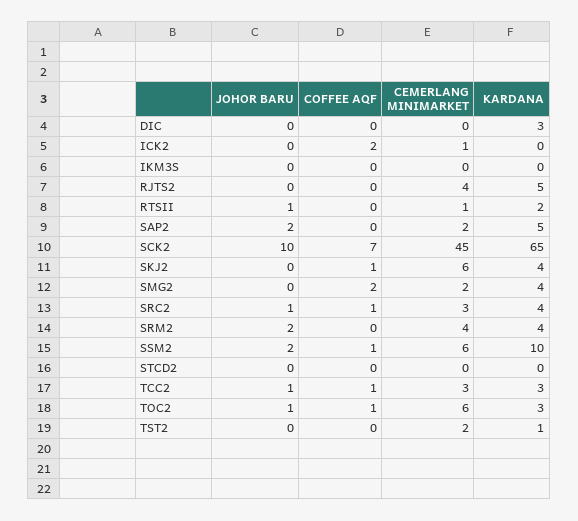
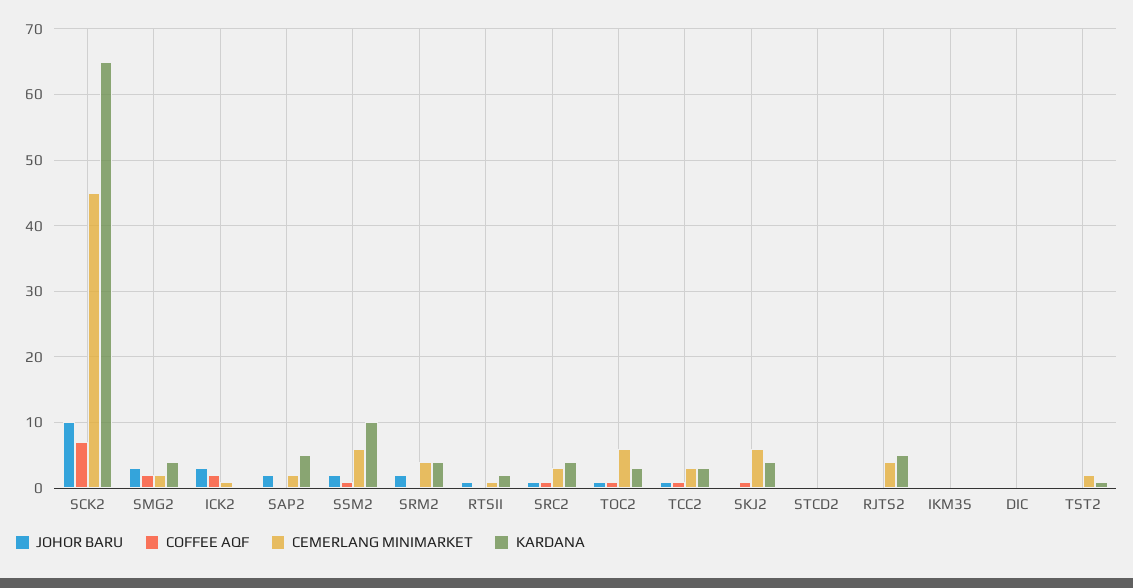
  {
    "JOHOR BARU": {
      "DIC": 0,
-     "ICK2": 0,
+     "ICK2": 3,
      "IKM3S": 0,
      "RJTS2": 0,
      "RTSII": 1,
      "SAP2": 2,
      "SCK2": 10,
      "SKJ2": 0,
-     "SMG2": 0,
+     "SMG2": 3,
      "SRC2": 1,
      "SRM2": 2,
      "SSM2": 2,
      "STCD2": 0,
      "TCC2": 1,
      "TOC2": 1,
      "TST2": 0
    },
    "COFFEE AQF": {
      "DIC": 0,
      "ICK2": 2,
      "IKM3S": 0,
      "RJTS2": 0,
      "RTSII": 0,
      "SAP2": 0,
      "SCK2": 7,
      "SKJ2": 1,
      "SMG2": 2,
      "SRC2": 1,
      "SRM2": 0,
      "SSM2": 1,
      "STCD2": 0,
      "TCC2": 1,
      "TOC2": 1,
      "TST2": 0
    },
    "CEMERLANG MINIMARKET": {
      "DIC": 0,
      "ICK2": 1,
      "IKM3S": 0,
      "RJTS2": 4,
      "RTSII": 1,
      "SAP2": 2,
      "SCK2": 45,
      "SKJ2": 6,
      "SMG2": 2,
      "SRC2": 3,
      "SRM2": 4,
      "SSM2": 6,
      "STCD2": 0,
      "TCC2": 3,
      "TOC2": 6,
      "TST2": 2
    },
    "KARDANA": {
-     "DIC": 3,
+     "DIC": 0,
      "ICK2": 0,
      "IKM3S": 0,
      "RJTS2": 5,
      "RTSII": 2,
      "SAP2": 5,
      "SCK2": 65,
      "SKJ2": 4,
      "SMG2": 4,
      "SRC2": 4,
      "SRM2": 4,
      "SSM2": 10,
      "STCD2": 0,
      "TCC2": 3,
      "TOC2": 3,
      "TST2": 1
    }
  }

